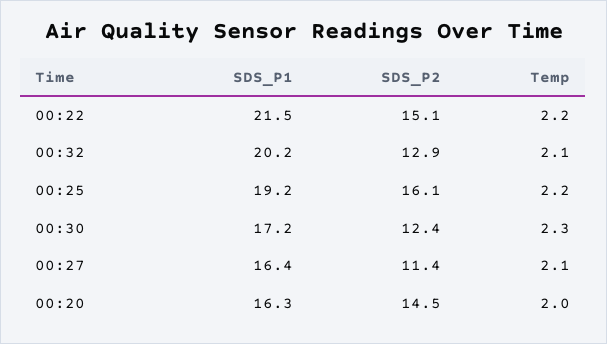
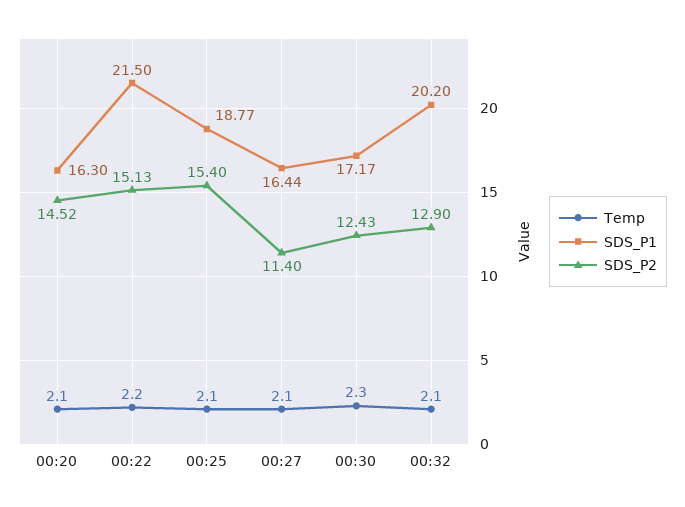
  {
    "SDS_P1": {
      "00:22": 21.5,
      "00:32": 20.2,
-     "00:25": 19.2,
+     "00:25": 18.77,
      "00:30": 17.17,
      "00:27": 16.44,
      "00:20": 16.3
    },
    "SDS_P2": {
      "00:22": 15.13,
      "00:32": 12.9,
-     "00:25": 16.1,
+     "00:25": 15.4,
      "00:30": 12.43,
      "00:27": 11.4,
      "00:20": 14.52
    },
    "Temp": {
      "00:22": 2.2,
      "00:32": 2.1,
-     "00:25": 2.2,
+     "00:25": 2.1,
      "00:30": 2.3,
      "00:27": 2.1,
-     "00:20": 2
+     "00:20": 2.1
    }
  }

